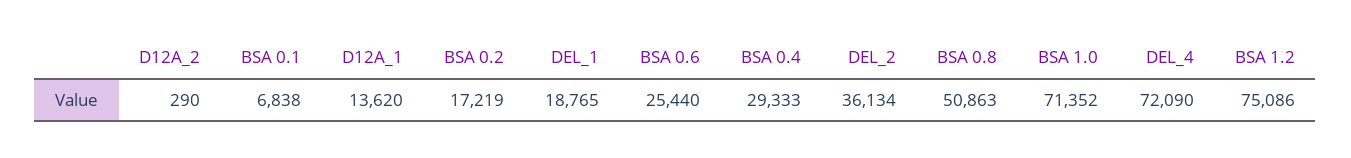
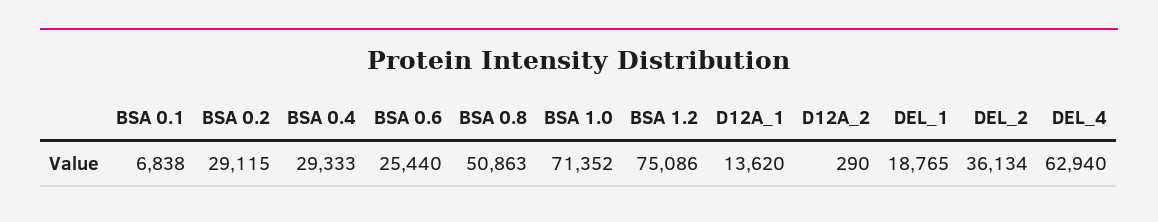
  {
    "D12A_2": 290,
    "BSA 0.1": 6838,
    "D12A_1": 13620,
-   "BSA 0.2": 17219,
+   "BSA 0.2": 29115,
    "DEL_1": 18765,
    "BSA 0.6": 25440,
    "BSA 0.4": 29333,
    "DEL_2": 36134,
    "BSA 0.8": 50863,
    "BSA 1.0": 71352,
-   "DEL_4": 72090,
+   "DEL_4": 62940,
    "BSA 1.2": 75086
  }

